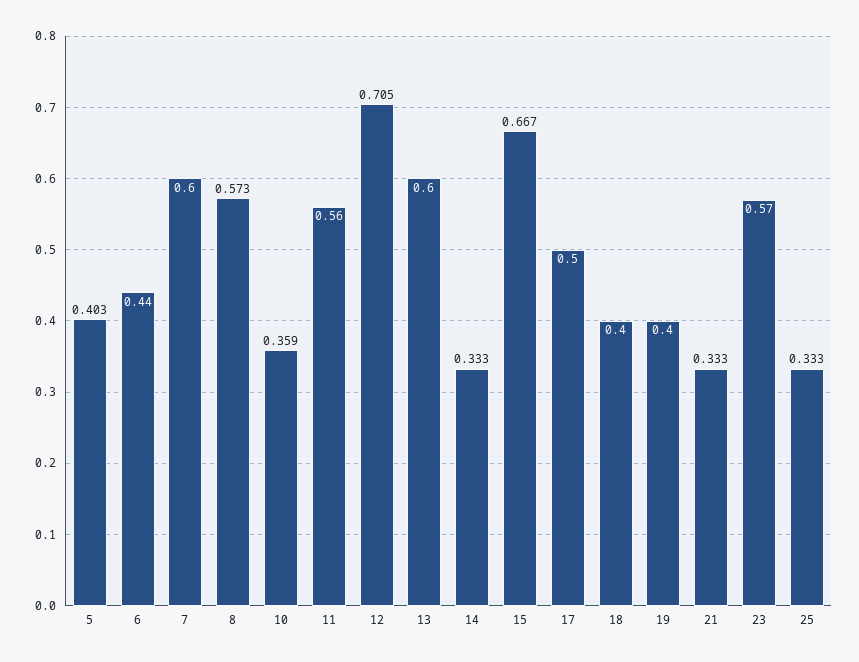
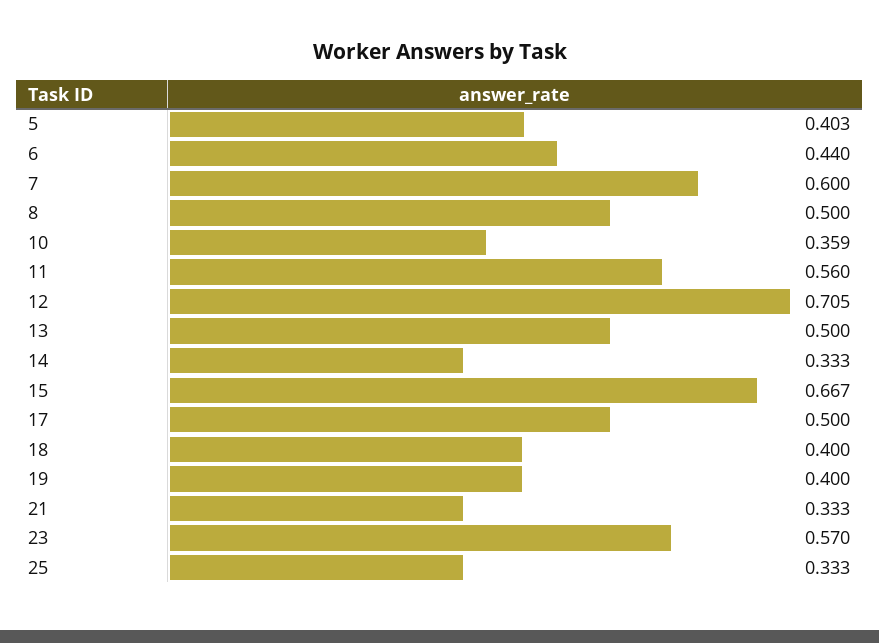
  {
    "5": 0.403,
    "6": 0.44,
    "7": 0.6,
-   "8": 0.573,
+   "8": 0.5,
    "10": 0.359,
    "11": 0.56,
    "12": 0.705,
-   "13": 0.6,
+   "13": 0.5,
    "14": 0.333,
    "15": 0.667,
    "17": 0.5,
    "18": 0.4,
    "19": 0.4,
    "21": 0.333,
    "23": 0.57,
    "25": 0.333
  }

